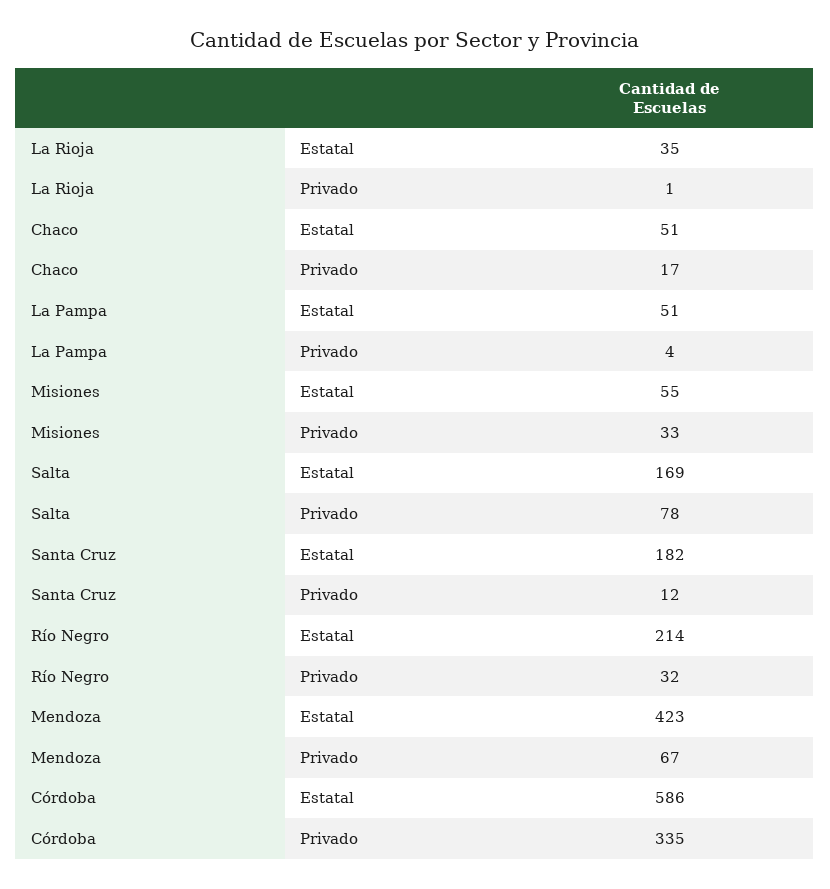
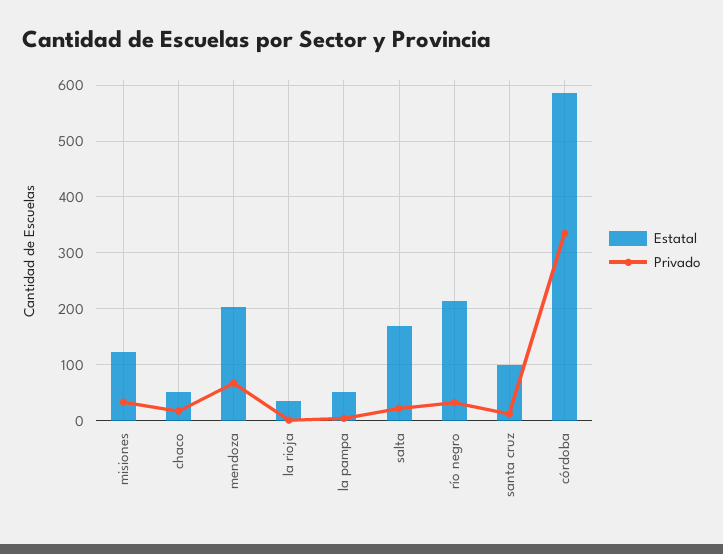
  {
    "Estatal": {
      "La Rioja": 35,
      "Chaco": 51,
      "La Pampa": 51,
-     "Misiones": 55,
+     "Misiones": 120,
      "Salta": 169,
-     "Santa Cruz": 182,
+     "Santa Cruz": 100,
      "Río Negro": 214,
-     "Mendoza": 423,
+     "Mendoza": 200,
      "Córdoba": 586
    },
    "Privado": {
      "La Rioja": 1,
      "Chaco": 17,
      "La Pampa": 4,
      "Misiones": 33,
-     "Salta": 78,
+     "Salta": 20,
      "Santa Cruz": 12,
      "Río Negro": 32,
      "Mendoza": 67,
      "Córdoba": 335
    }
  }

